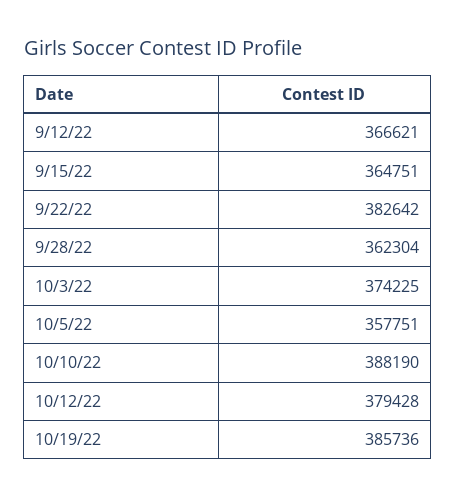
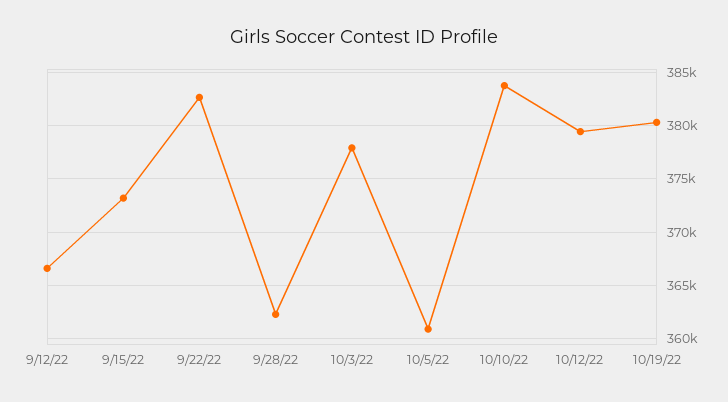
  {
    "9/12/22": 366621,
-   "9/15/22": 364751,
+   "9/15/22": 373000,
    "9/22/22": 382642,
    "9/28/22": 362304,
-   "10/3/22": 374225,
+   "10/3/22": 378000,
-   "10/5/22": 357751,
+   "10/5/22": 361000,
-   "10/10/22": 388190,
+   "10/10/22": 384000,
    "10/12/22": 379428,
-   "10/19/22": 385736
+   "10/19/22": 380000
  }

